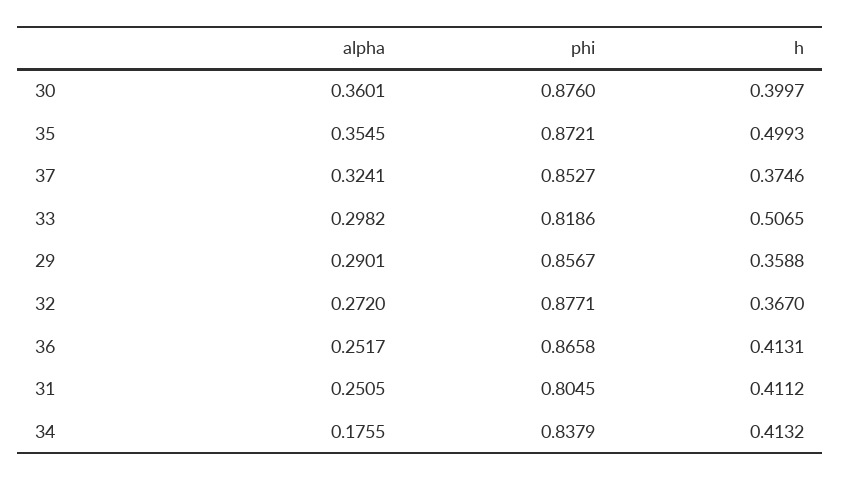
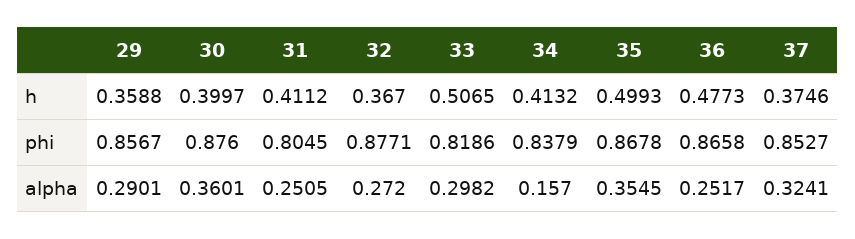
  {
    "alpha": {
      "30": 0.3601,
      "35": 0.3545,
      "37": 0.3241,
      "33": 0.2982,
      "29": 0.2901,
      "32": 0.272,
      "36": 0.2517,
      "31": 0.2505,
-     "34": 0.1755
+     "34": 0.157
    },
    "phi": {
      "30": 0.876,
-     "35": 0.8721,
+     "35": 0.8678,
      "37": 0.8527,
      "33": 0.8186,
      "29": 0.8567,
      "32": 0.8771,
      "36": 0.8658,
      "31": 0.8045,
      "34": 0.8379
    },
    "h": {
      "30": 0.3997,
      "35": 0.4993,
      "37": 0.3746,
      "33": 0.5065,
      "29": 0.3588,
      "32": 0.367,
-     "36": 0.4131,
+     "36": 0.4773,
      "31": 0.4112,
      "34": 0.4132
    }
  }

